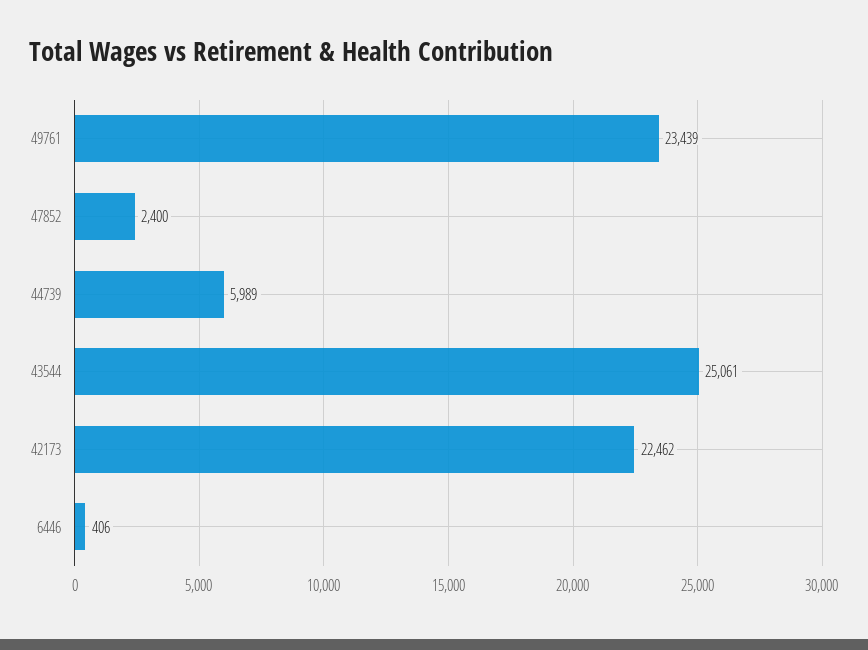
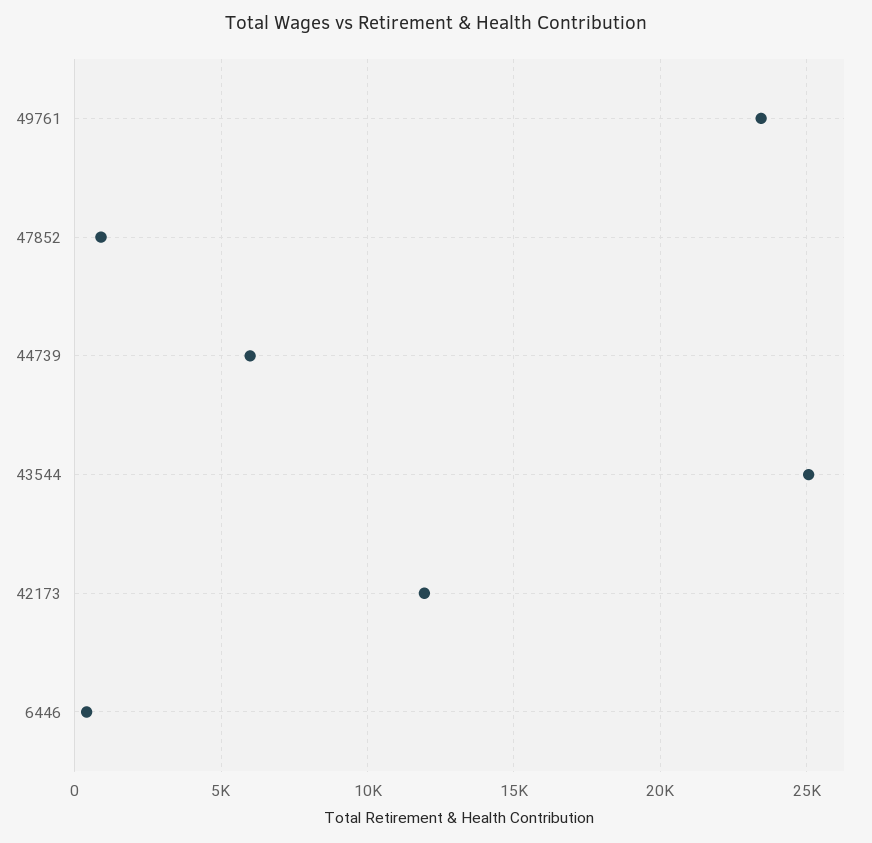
  {
    "49761": 23439,
-   "47852": 2400,
+   "47852": 1000,
    "44739": 5989,
    "43544": 25061,
-   "42173": 22462,
+   "42173": 12000,
    "6446": 406
  }

